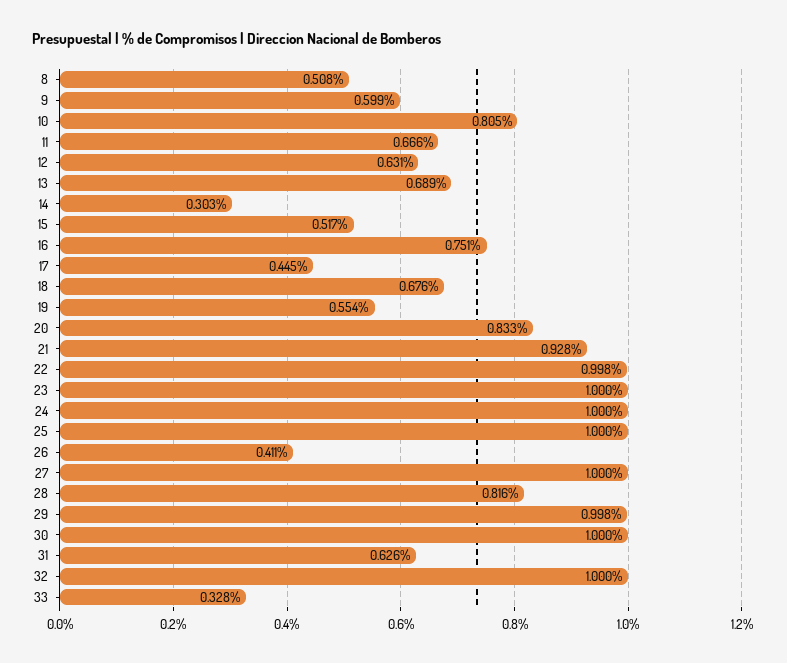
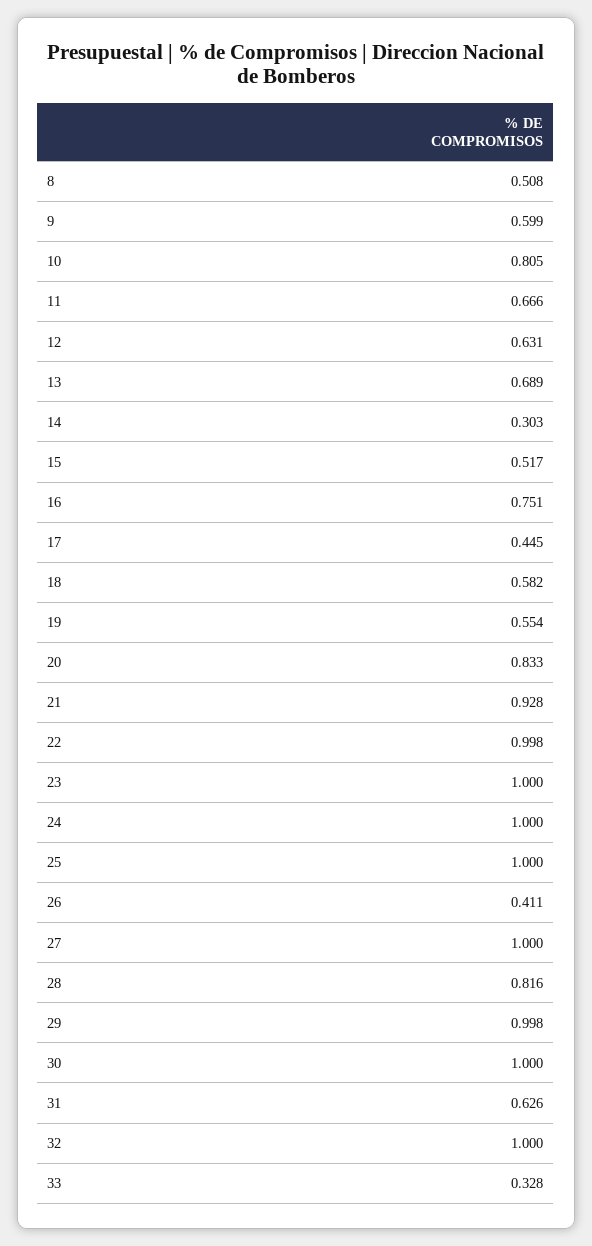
  {
    "8": 0.508,
    "9": 0.599,
    "10": 0.805,
    "11": 0.666,
    "12": 0.631,
    "13": 0.689,
    "14": 0.303,
    "15": 0.517,
    "16": 0.751,
    "17": 0.445,
-   "18": 0.676,
+   "18": 0.582,
    "19": 0.554,
    "20": 0.833,
    "21": 0.928,
    "22": 0.998,
    "23": 1,
    "24": 1,
    "25": 1,
    "26": 0.411,
    "27": 1,
    "28": 0.816,
    "29": 0.998,
    "30": 1,
    "31": 0.626,
    "32": 1,
    "33": 0.328
  }

